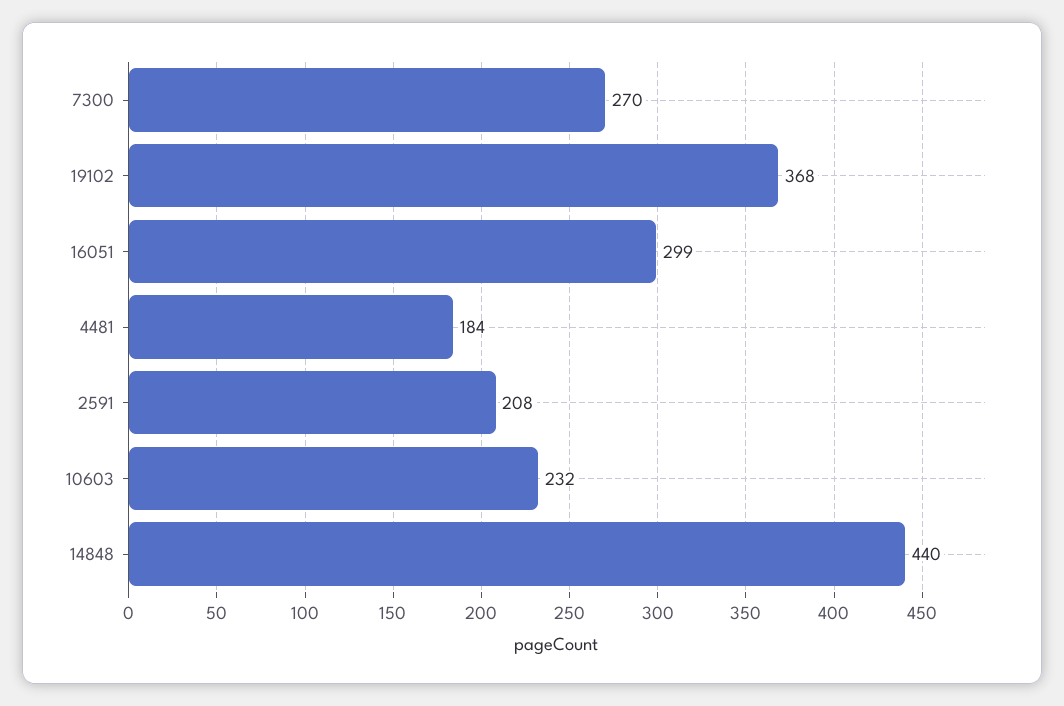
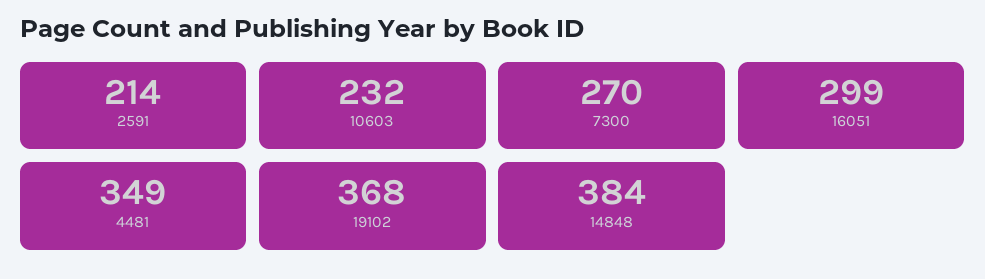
  {
    "7300": 270,
    "19102": 368,
    "16051": 299,
-   "4481": 184,
+   "4481": 349,
-   "2591": 208,
+   "2591": 214,
    "10603": 232,
-   "14848": 440
+   "14848": 384
  }

